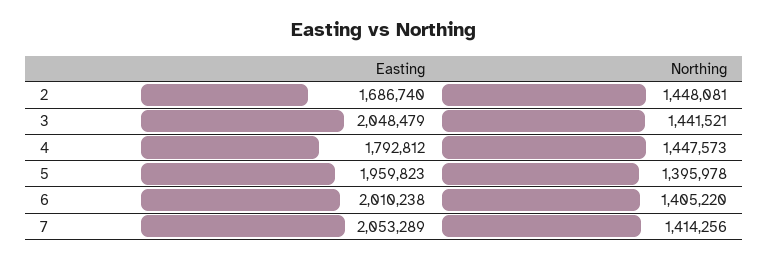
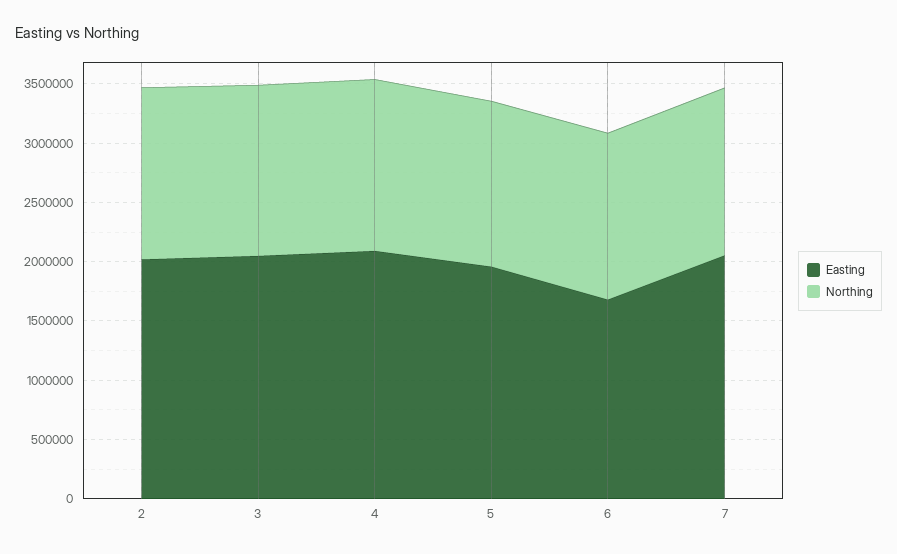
  {
    "Easting": {
-     "2": 1686740,
+     "2": 2000000,
      "3": 2048479,
-     "4": 1792812,
+     "4": 2100000,
      "5": 1959823,
-     "6": 2010238,
+     "6": 1700000,
      "7": 2053289
    },
    "Northing": {
      "2": 1448081,
      "3": 1441521,
      "4": 1447573,
      "5": 1395978,
      "6": 1405220,
      "7": 1414256
    }
  }

